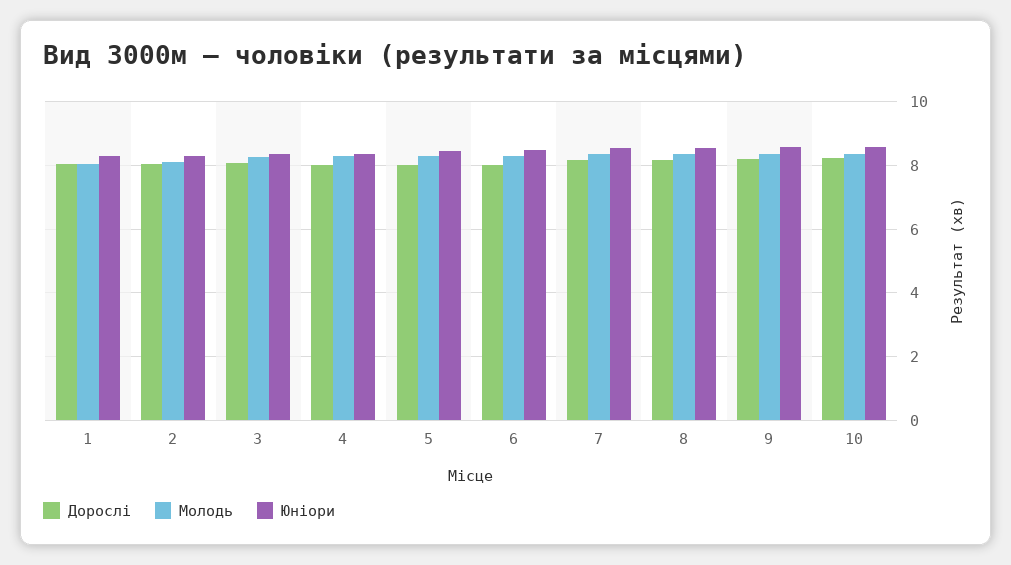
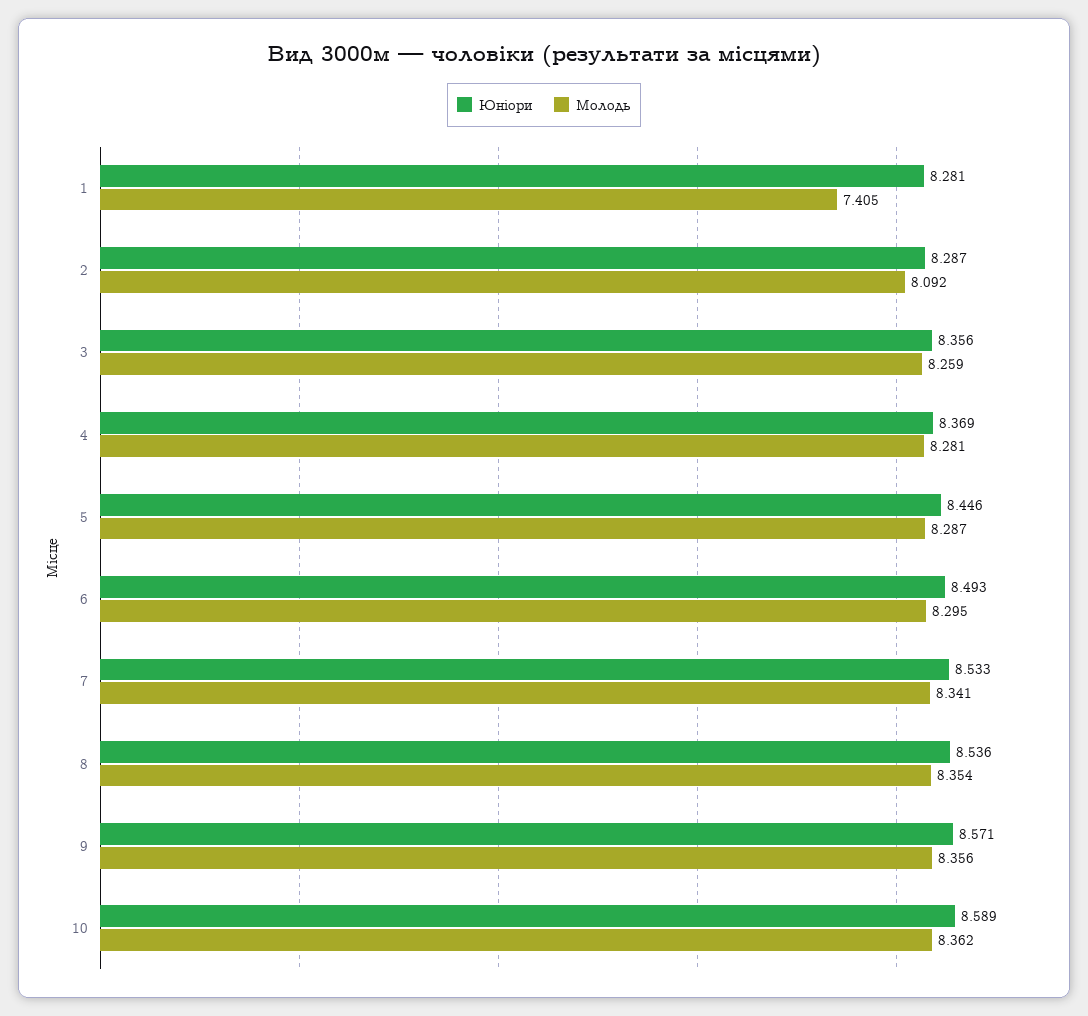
  {
-   "Дорослі": {
-     "1": 8,
-     "2": 8,
-     "3": 8,
-     "4": 8,
-     "5": 8,
-     "6": 8,
-     "7": 8.2,
-     "8": 8.2,
-     "9": 8.2,
-     "10": 8.2
-   },
    "Молодь": {
-     "1": 8,
+     "1": 7.405,
      "2": 8.092,
      "3": 8.259,
      "4": 8.281,
      "5": 8.287,
      "6": 8.295,
      "7": 8.341,
      "8": 8.354,
      "9": 8.356,
      "10": 8.362
    },
    "Юніори": {
      "1": 8.281,
      "2": 8.287,
      "3": 8.356,
      "4": 8.369,
      "5": 8.446,
      "6": 8.493,
      "7": 8.533,
      "8": 8.536,
      "9": 8.571,
      "10": 8.589
    }
  }

